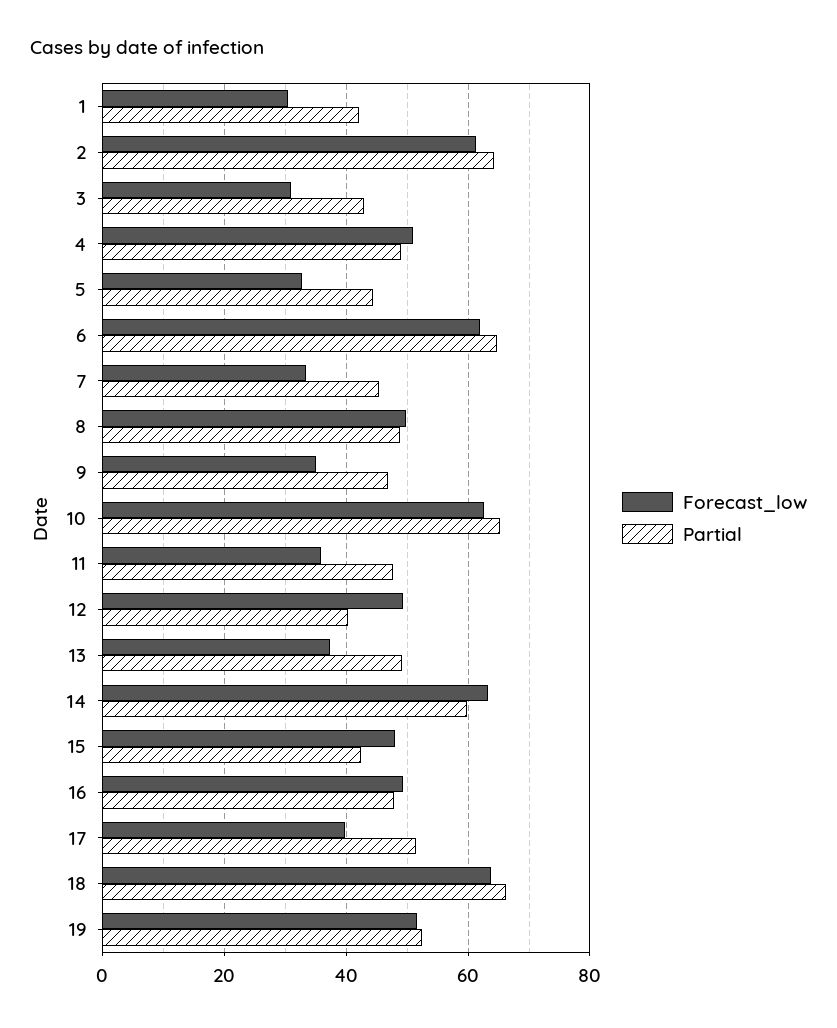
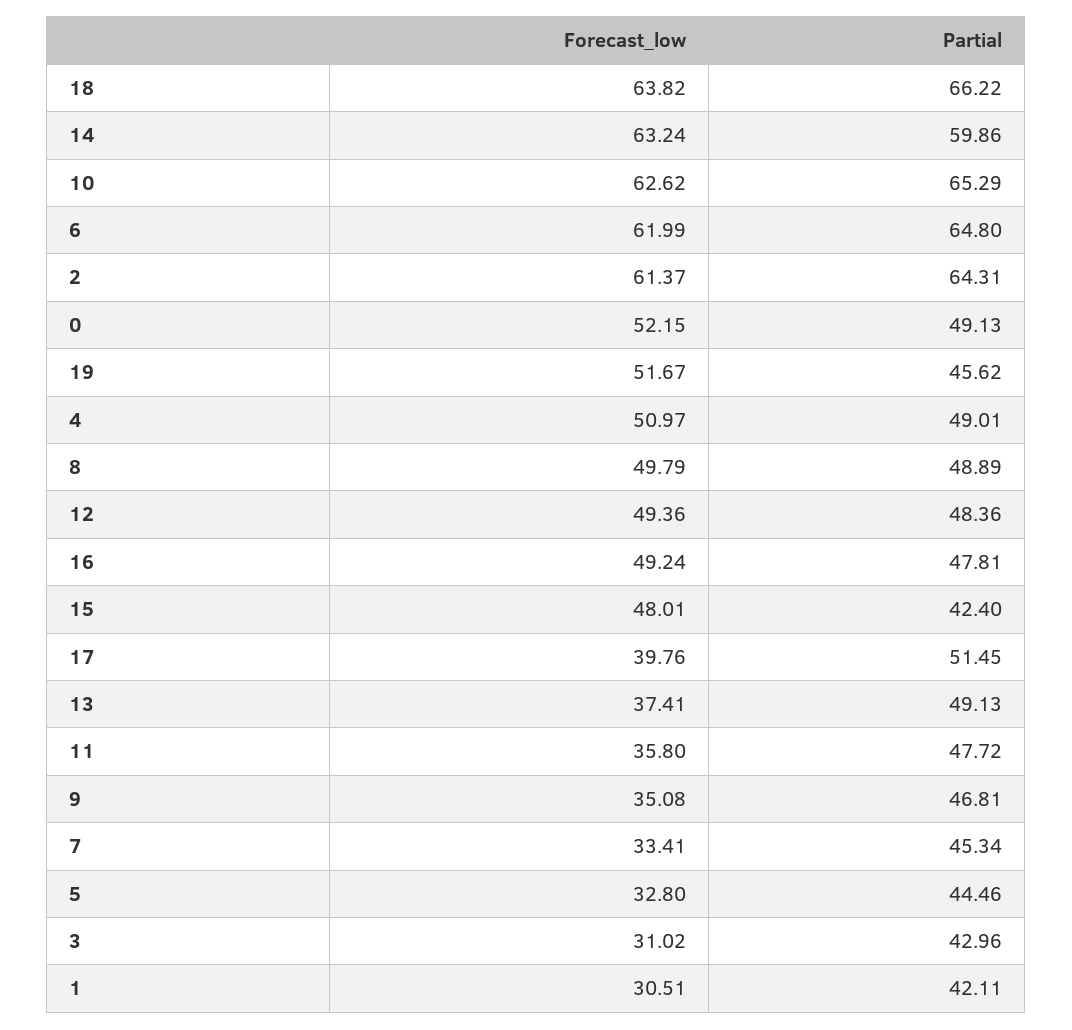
  {
    "Forecast_low": {
      "1": 30.51,
      "2": 61.37,
      "3": 31.02,
      "4": 50.97,
      "5": 32.8,
      "6": 61.99,
      "7": 33.41,
      "8": 49.79,
      "9": 35.08,
      "10": 62.62,
      "11": 35.8,
      "12": 49.36,
      "13": 37.41,
      "14": 63.24,
      "15": 48.01,
      "16": 49.24,
      "17": 39.76,
      "18": 63.82,
-     "19": 51.67
+     "19": 51.67,
+     "0": 52.15
    },
    "Partial": {
      "1": 42.11,
      "2": 64.31,
      "3": 42.96,
      "4": 49.01,
      "5": 44.46,
      "6": 64.8,
      "7": 45.34,
      "8": 48.89,
      "9": 46.81,
      "10": 65.29,
      "11": 47.72,
-     "12": 40,
+     "12": 48.36,
      "13": 49.13,
      "14": 59.86,
      "15": 42.4,
      "16": 47.81,
      "17": 51.45,
      "18": 66.22,
-     "19": 52
+     "19": 45.62,
+     "0": 49.13
    }
  }

